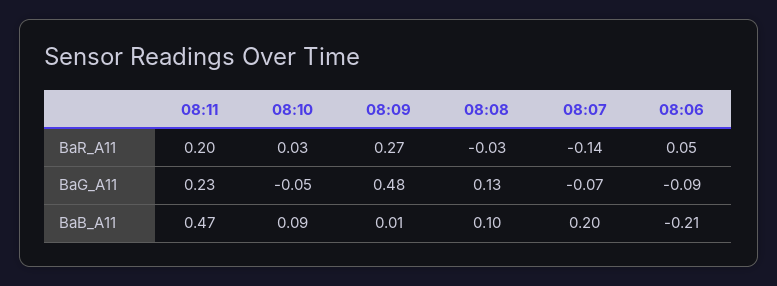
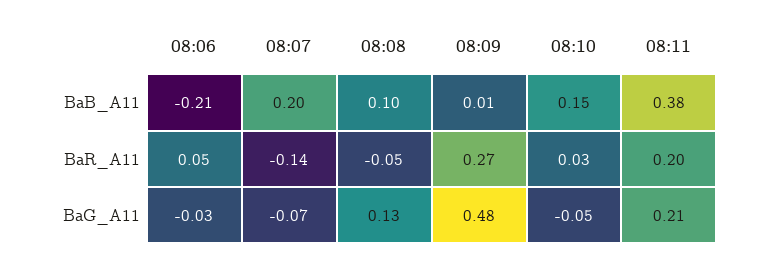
  {
    "08:11": {
      "BaR_A11": 0.2,
-     "BaG_A11": 0.23,
+     "BaG_A11": 0.21,
-     "BaB_A11": 0.47
+     "BaB_A11": 0.38
    },
    "08:10": {
      "BaR_A11": 0.03,
      "BaG_A11": -0.05,
-     "BaB_A11": 0.09
+     "BaB_A11": 0.15
    },
    "08:09": {
      "BaR_A11": 0.27,
      "BaG_A11": 0.48,
      "BaB_A11": 0.01
    },
    "08:08": {
-     "BaR_A11": -0.03,
+     "BaR_A11": -0.05,
      "BaG_A11": 0.13,
      "BaB_A11": 0.1
    },
    "08:07": {
      "BaR_A11": -0.14,
      "BaG_A11": -0.07,
      "BaB_A11": 0.2
    },
    "08:06": {
      "BaR_A11": 0.05,
-     "BaG_A11": -0.09,
+     "BaG_A11": -0.03,
      "BaB_A11": -0.21
    }
  }

